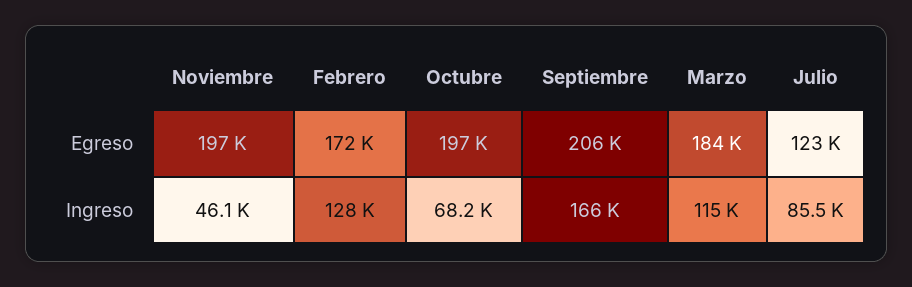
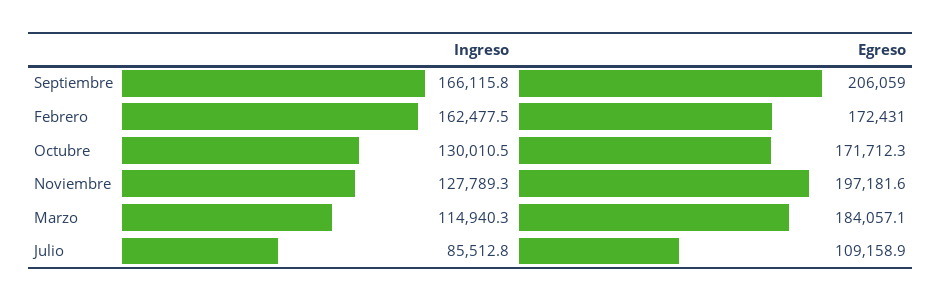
  {
    "Noviembre": {
      "Egreso": 197181.6,
-     "Ingreso": 46100
+     "Ingreso": 127789.3
    },
    "Febrero": {
      "Egreso": 172431,
-     "Ingreso": 128000
+     "Ingreso": 162477.5
    },
    "Octubre": {
-     "Egreso": 197000,
+     "Egreso": 171712.3,
-     "Ingreso": 68200
+     "Ingreso": 130010.5
    },
    "Septiembre": {
      "Egreso": 206059,
      "Ingreso": 166115.8
    },
    "Marzo": {
      "Egreso": 184057.1,
      "Ingreso": 114940.3
    },
    "Julio": {
-     "Egreso": 123000,
+     "Egreso": 109158.9,
      "Ingreso": 85512.8
    }
  }

